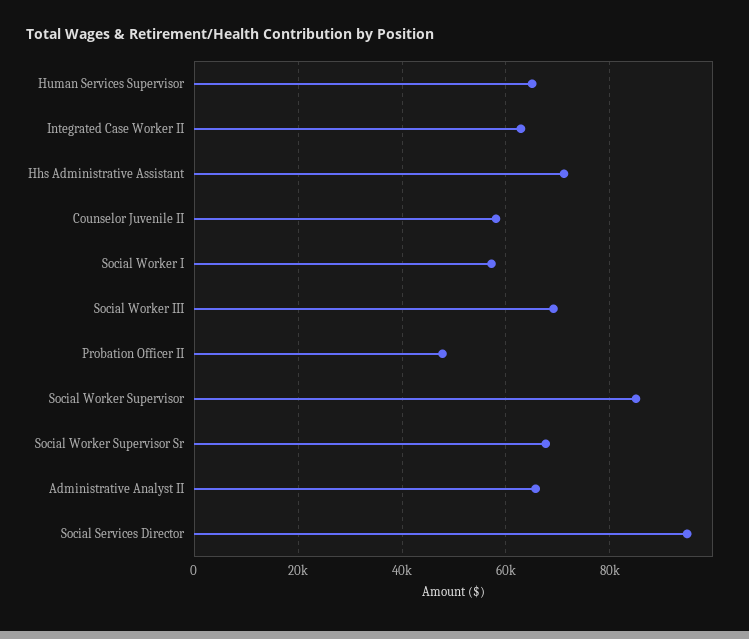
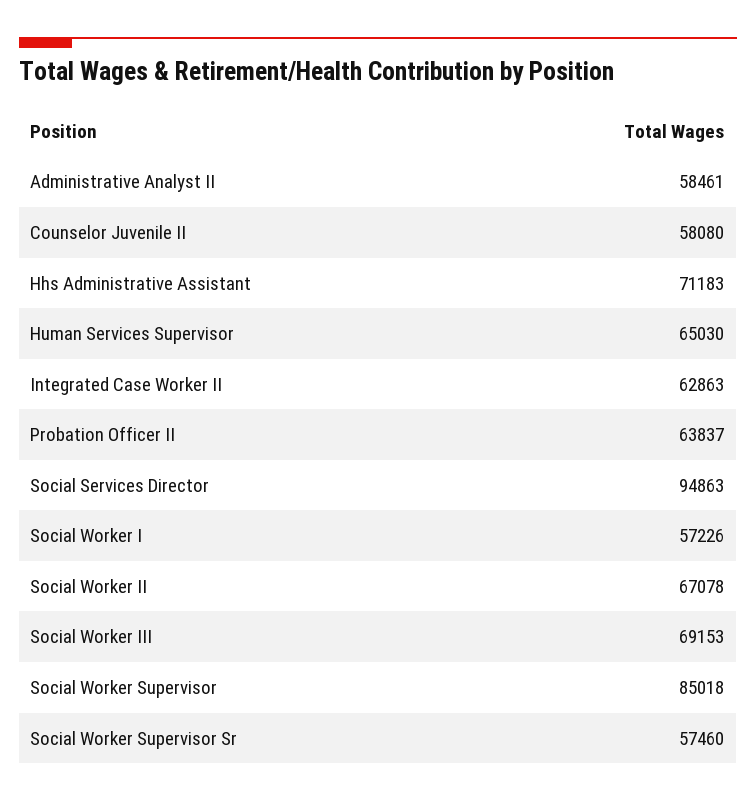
  {
    "Human Services Supervisor": 65030,
    "Integrated Case Worker II": 62863,
    "Hhs Administrative Assistant": 71183,
    "Counselor Juvenile II": 58080,
    "Social Worker I": 57226,
    "Social Worker III": 69153,
-   "Probation Officer II": 48000,
+   "Probation Officer II": 63837,
    "Social Worker Supervisor": 85018,
-   "Social Worker Supervisor Sr": 68000,
+   "Social Worker Supervisor Sr": 57460,
-   "Administrative Analyst II": 66000,
+   "Administrative Analyst II": 58461,
-   "Social Services Director": 94863
+   "Social Services Director": 94863,
+   "Social Worker II": 67078
  }

